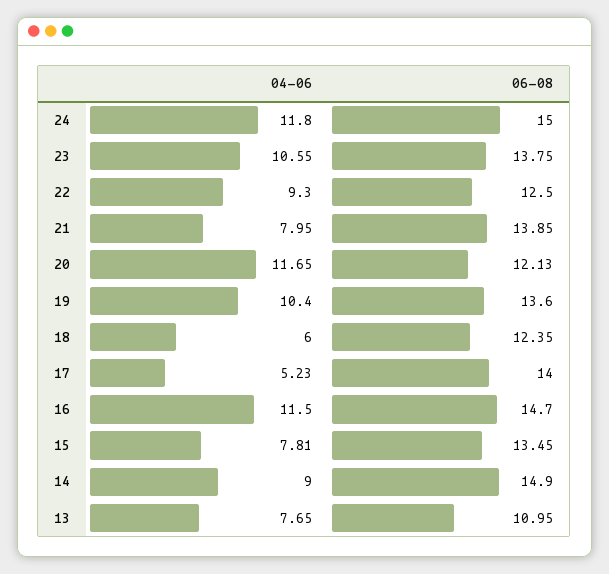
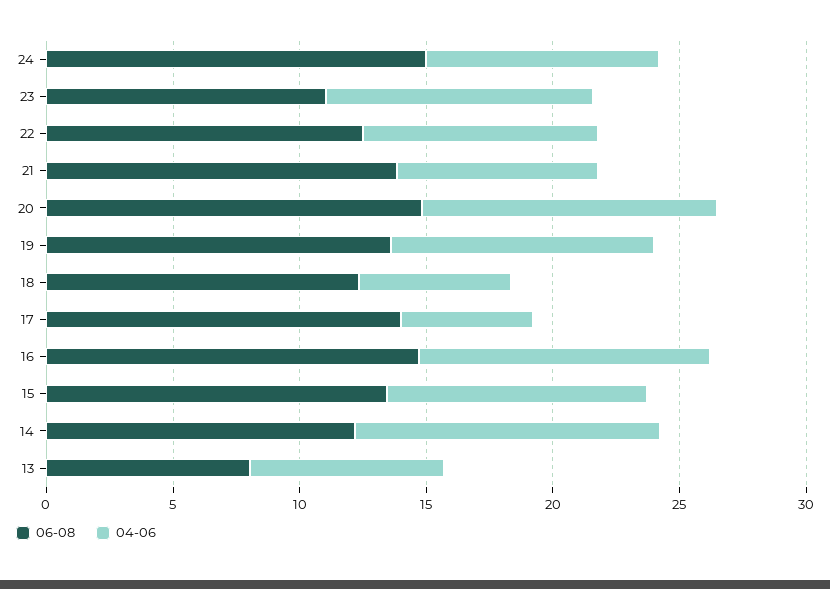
  {
    "04-06": {
-     "24": 11.8,
+     "24": 9,
      "23": 10.55,
      "22": 9.3,
      "21": 7.95,
      "20": 11.65,
      "19": 10.4,
      "18": 6,
      "17": 5.23,
      "16": 11.5,
-     "15": 7.81,
+     "15": 10,
-     "14": 9,
+     "14": 12,
      "13": 7.65
    },
    "06-08": {
      "24": 15,
-     "23": 13.75,
+     "23": 11,
      "22": 12.5,
      "21": 13.85,
-     "20": 12.13,
+     "20": 15,
      "19": 13.6,
      "18": 12.35,
      "17": 14,
      "16": 14.7,
      "15": 13.45,
-     "14": 14.9,
+     "14": 12,
-     "13": 10.95
+     "13": 8
    }
  }

